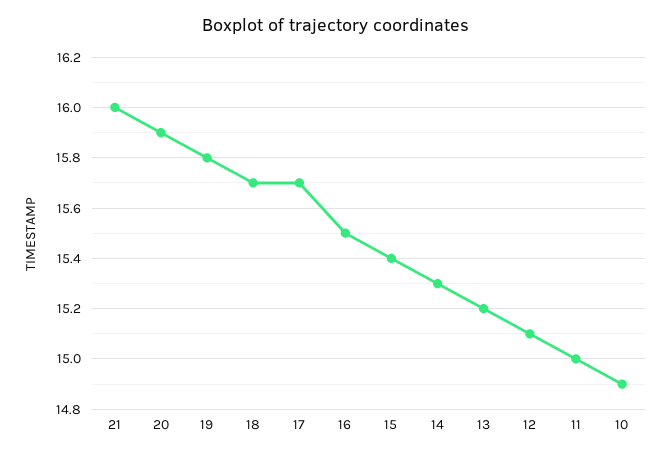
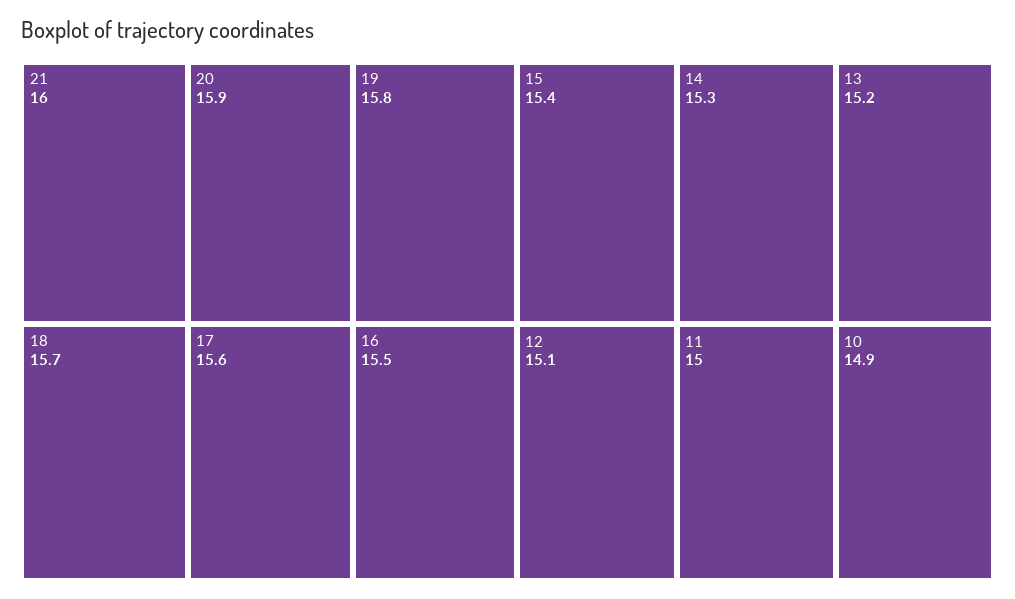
  {
    "21": 16,
    "20": 15.9,
    "19": 15.8,
    "18": 15.7,
-   "17": 15.7,
+   "17": 15.6,
    "16": 15.5,
    "15": 15.4,
    "14": 15.3,
    "13": 15.2,
    "12": 15.1,
    "11": 15,
    "10": 14.9
  }

